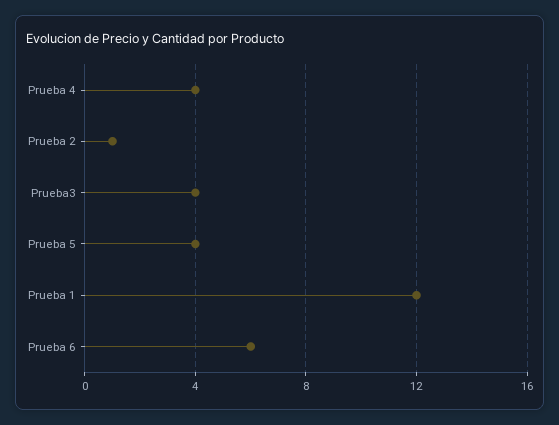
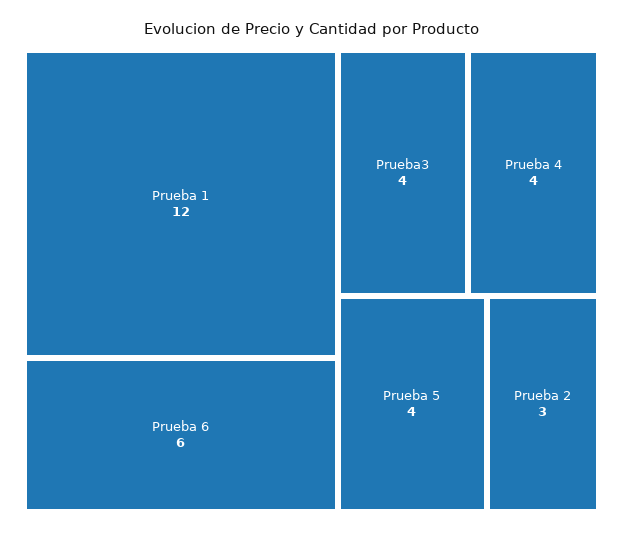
  {
    "Prueba 4": 4,
-   "Prueba 2": 1,
+   "Prueba 2": 3,
    "Prueba3": 4,
    "Prueba 5": 4,
    "Prueba 1": 12,
    "Prueba 6": 6
  }

